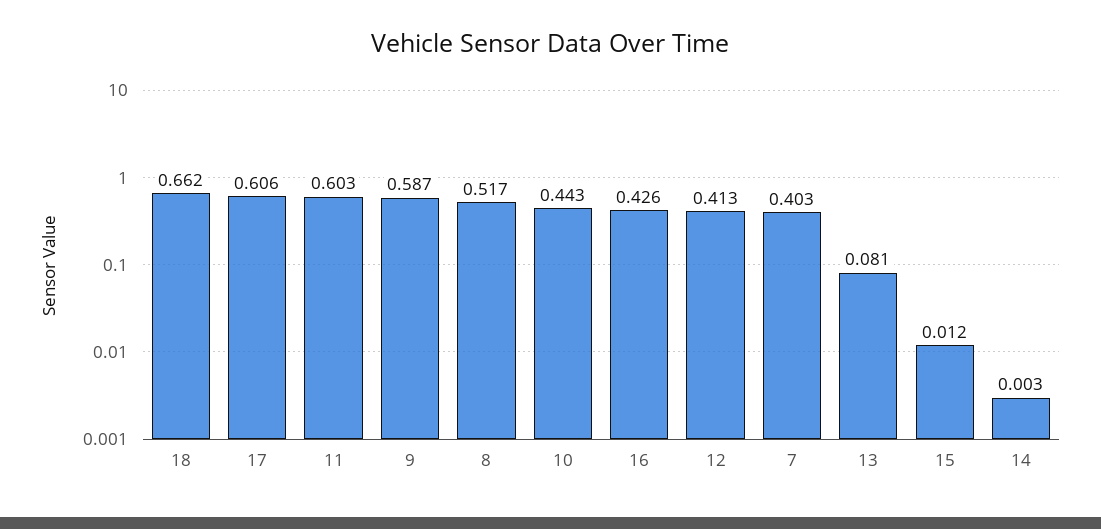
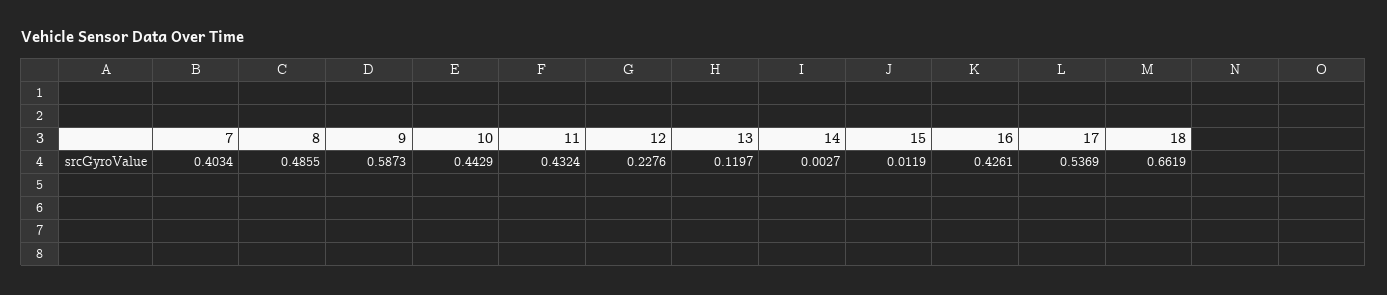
  {
    "18": 0.6619,
-   "17": 0.606,
+   "17": 0.5369,
-   "11": 0.603,
+   "11": 0.4324,
    "9": 0.5873,
-   "8": 0.517,
+   "8": 0.4855,
    "10": 0.4429,
    "16": 0.4261,
-   "12": 0.413,
+   "12": 0.2276,
    "7": 0.4034,
-   "13": 0.081,
+   "13": 0.1197,
    "15": 0.0119,
    "14": 0.0027
  }

